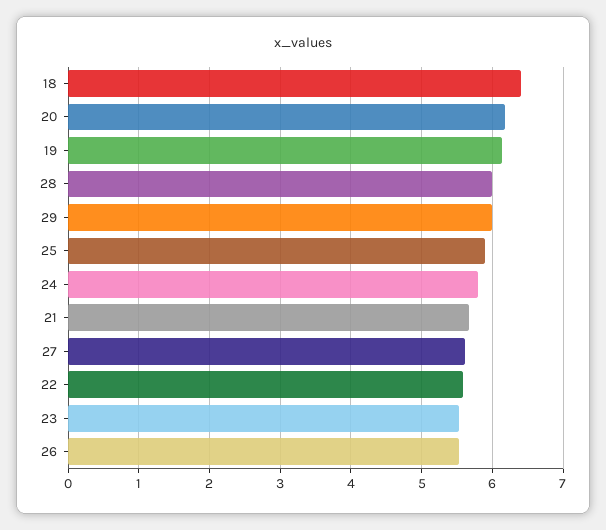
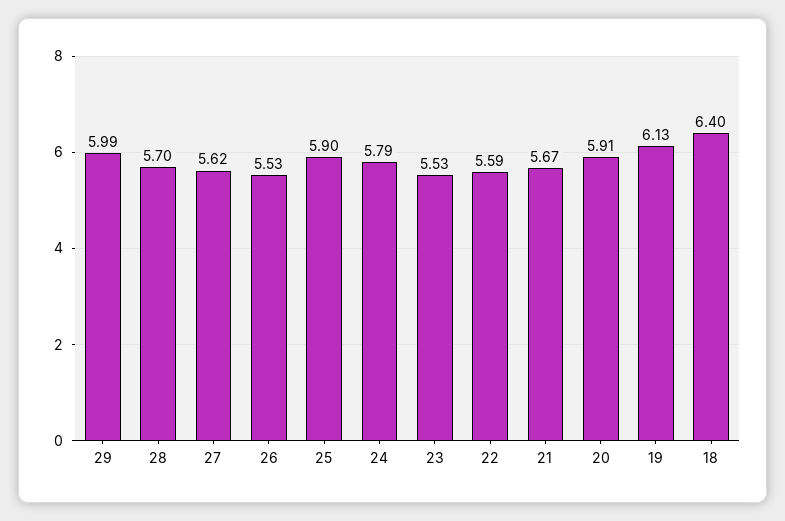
  {
    "18": 6.4,
-   "20": 6.2,
+   "20": 5.91,
    "19": 6.13,
-   "28": 6,
+   "28": 5.7,
    "29": 5.99,
    "25": 5.9,
    "24": 5.79,
    "21": 5.67,
    "27": 5.62,
    "22": 5.59,
    "23": 5.53,
    "26": 5.53
  }

